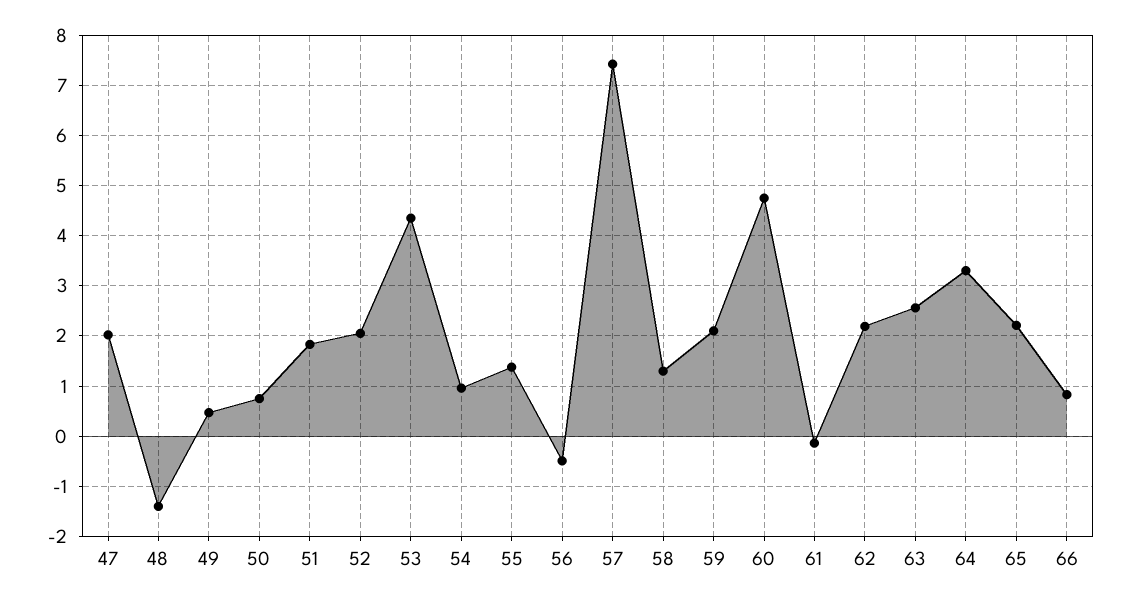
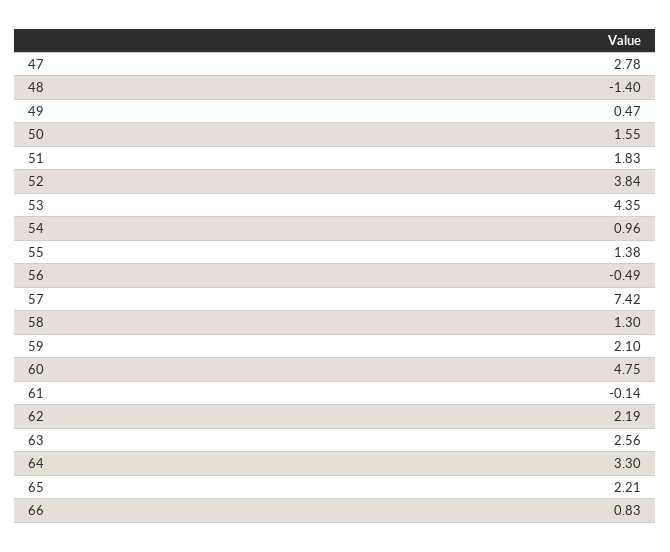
  {
-   "47": 2,
+   "47": 2.78,
    "48": -1.4,
    "49": 0.47,
-   "50": 0.8,
+   "50": 1.55,
    "51": 1.83,
-   "52": 2,
+   "52": 3.84,
    "53": 4.35,
    "54": 0.96,
    "55": 1.38,
    "56": -0.49,
    "57": 7.42,
    "58": 1.3,
    "59": 2.1,
    "60": 4.75,
    "61": -0.14,
    "62": 2.19,
    "63": 2.56,
    "64": 3.3,
    "65": 2.21,
    "66": 0.83
  }

